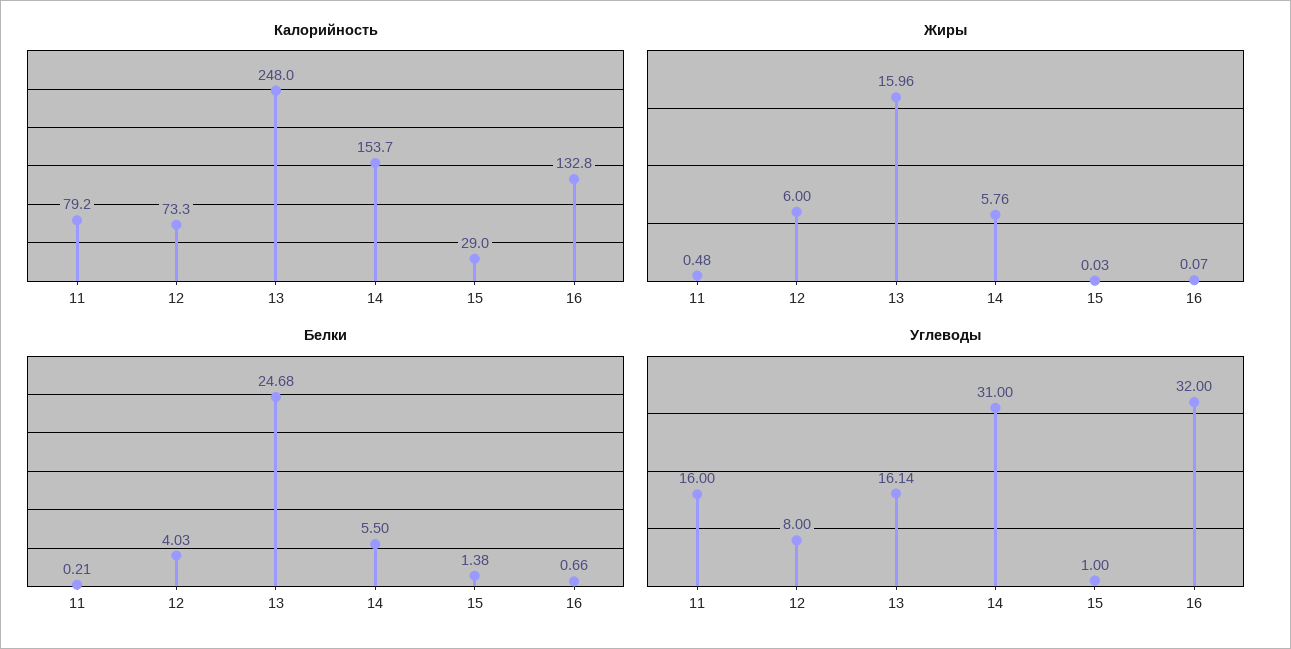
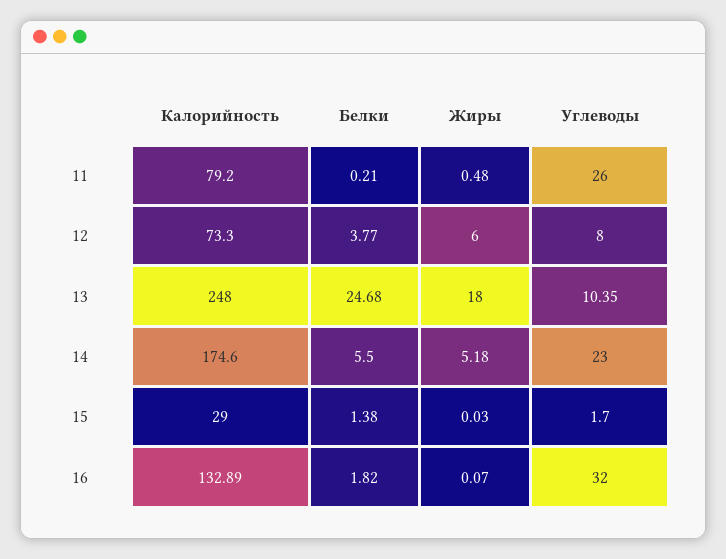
  {
    "Калорийность": {
      "11": 79.2,
      "12": 73.3,
      "13": 248,
-     "14": 153.7,
+     "14": 174.6,
      "15": 29,
-     "16": 132.8
+     "16": 132.89
    },
    "Жиры": {
      "11": 0.48,
      "12": 6,
-     "13": 15.96,
+     "13": 18,
-     "14": 5.76,
+     "14": 5.18,
      "15": 0.03,
      "16": 0.07
    },
    "Белки": {
      "11": 0.21,
-     "12": 4.03,
+     "12": 3.77,
      "13": 24.68,
      "14": 5.5,
      "15": 1.38,
-     "16": 0.66
+     "16": 1.82
    },
    "Углеводы": {
-     "11": 16,
+     "11": 26,
      "12": 8,
-     "13": 16.14,
+     "13": 10.35,
-     "14": 31,
+     "14": 23,
-     "15": 1,
+     "15": 1.7,
      "16": 32
    }
  }

